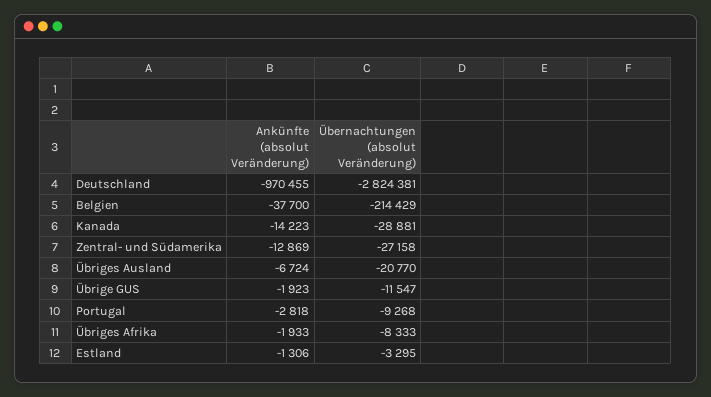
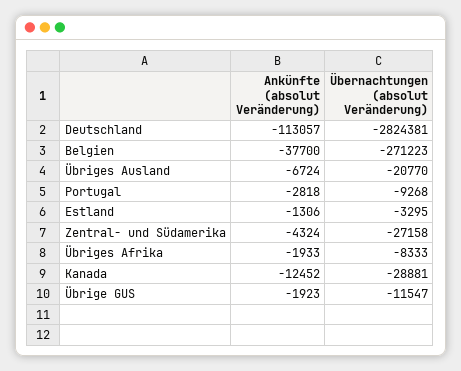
  {
    "Ankünfte (absolut Veränderung)": {
-     "Deutschland": -970455,
+     "Deutschland": -113057,
      "Belgien": -37700,
-     "Kanada": -14223,
+     "Kanada": -12452,
-     "Zentral- und Südamerika": -12869,
+     "Zentral- und Südamerika": -4324,
      "Übriges Ausland": -6724,
      "Übrige GUS": -1923,
      "Portugal": -2818,
      "Übriges Afrika": -1933,
      "Estland": -1306
    },
    "Übernachtungen (absolut Veränderung)": {
      "Deutschland": -2824381,
-     "Belgien": -214429,
+     "Belgien": -271223,
      "Kanada": -28881,
      "Zentral- und Südamerika": -27158,
      "Übriges Ausland": -20770,
      "Übrige GUS": -11547,
      "Portugal": -9268,
      "Übriges Afrika": -8333,
      "Estland": -3295
    }
  }

